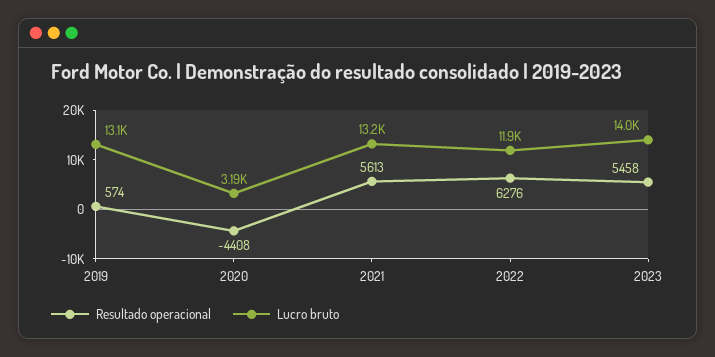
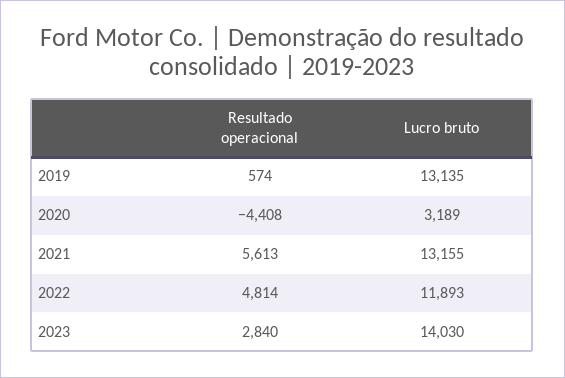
  {
    "Resultado operacional": {
      "2019": 574,
      "2020": -4408,
      "2021": 5613,
-     "2022": 6276,
+     "2022": 4814,
-     "2023": 5458
+     "2023": 2840
    },
    "Lucro bruto": {
      "2019": 13135,
      "2020": 3189,
      "2021": 13155,
      "2022": 11893,
      "2023": 14030
    }
  }

